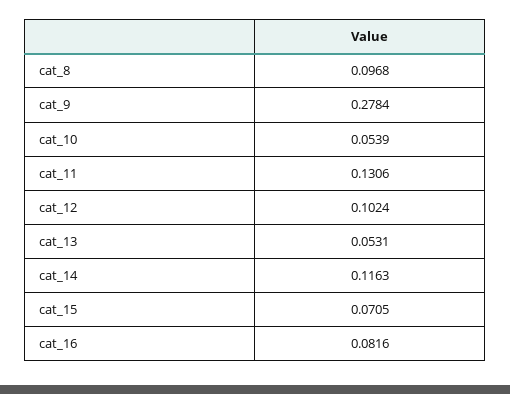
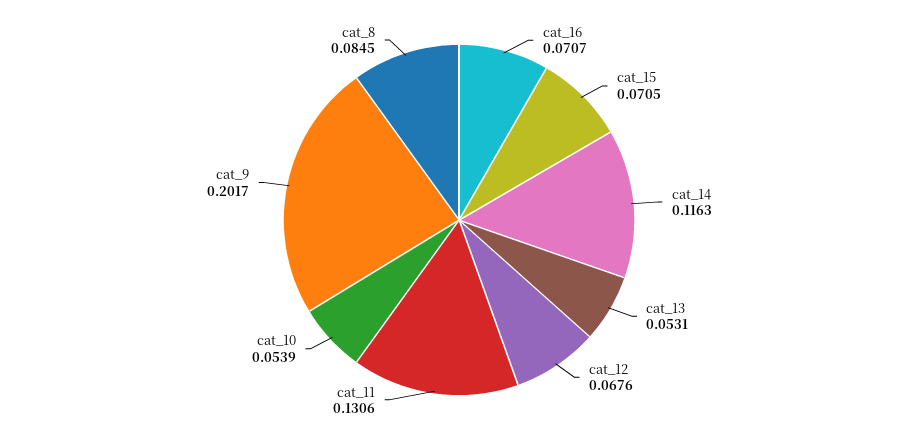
  {
-   "cat_8": 0.0968,
+   "cat_8": 0.0845,
-   "cat_9": 0.2784,
+   "cat_9": 0.2017,
    "cat_10": 0.0539,
    "cat_11": 0.1306,
-   "cat_12": 0.1024,
+   "cat_12": 0.0676,
    "cat_13": 0.0531,
    "cat_14": 0.1163,
    "cat_15": 0.0705,
-   "cat_16": 0.0816
+   "cat_16": 0.0707
  }

